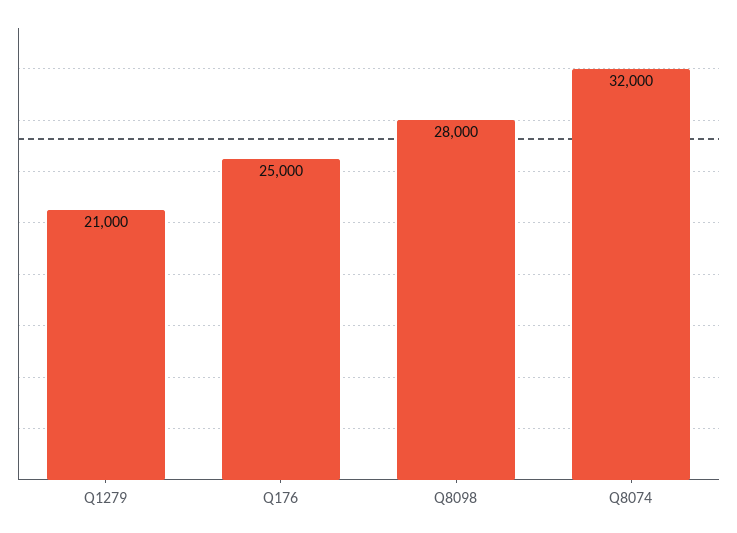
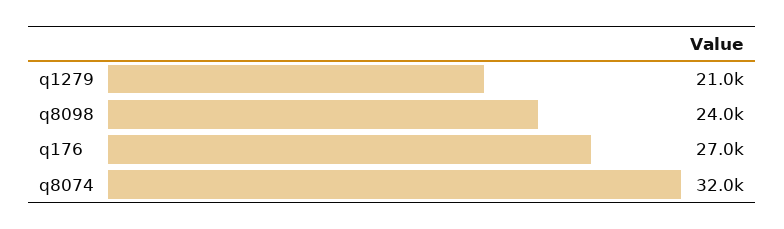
  {
    "Q1279": 21000,
-   "Q176": 25000,
+   "Q176": 27000,
-   "Q8098": 28000,
+   "Q8098": 24000,
    "Q8074": 32000
  }

